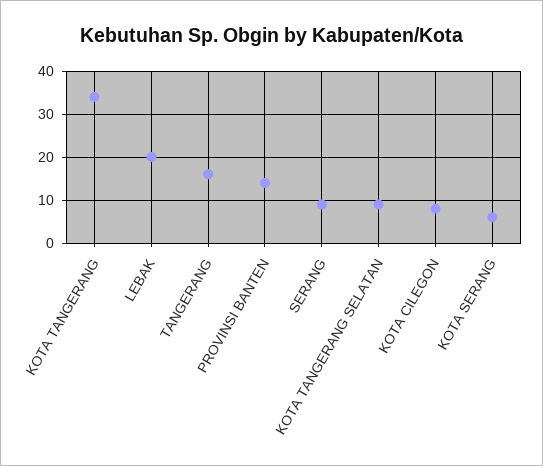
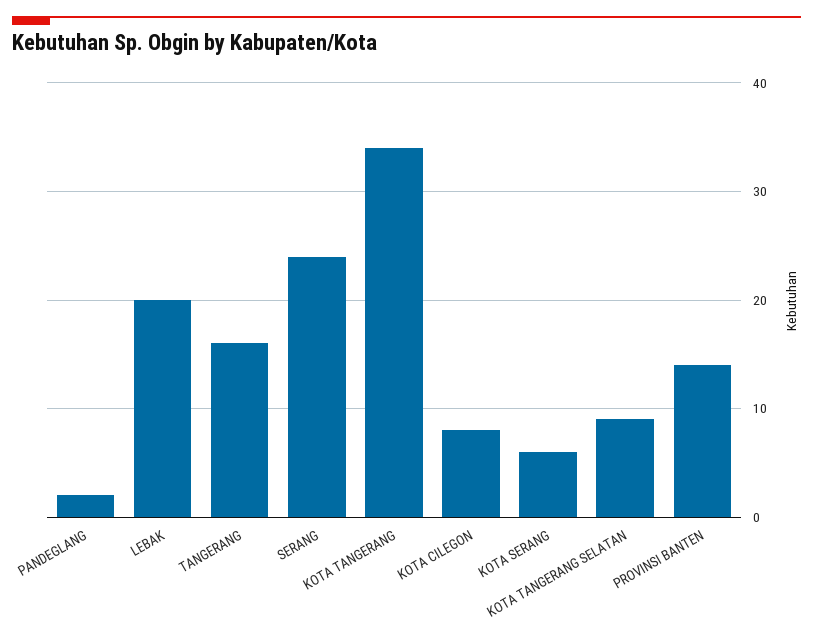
  {
    "KOTA TANGERANG": 34,
    "LEBAK": 20,
    "TANGERANG": 16,
    "PROVINSI BANTEN": 14,
-   "SERANG": 10,
+   "SERANG": 24,
    "KOTA TANGERANG SELATAN": 9,
    "KOTA CILEGON": 8,
-   "KOTA SERANG": 6
+   "KOTA SERANG": 6,
+   "PANDEGLANG": 2
  }

